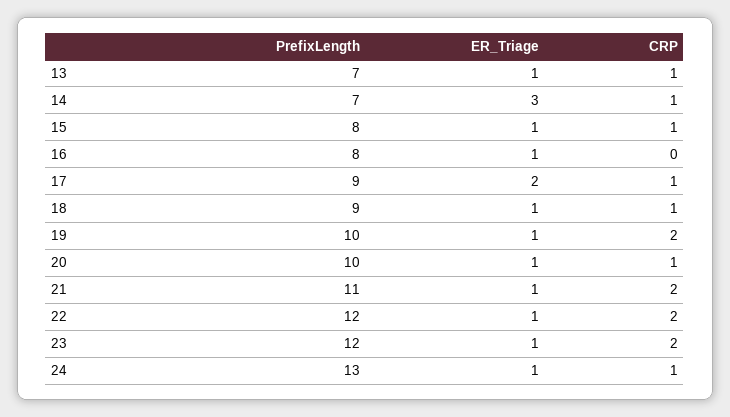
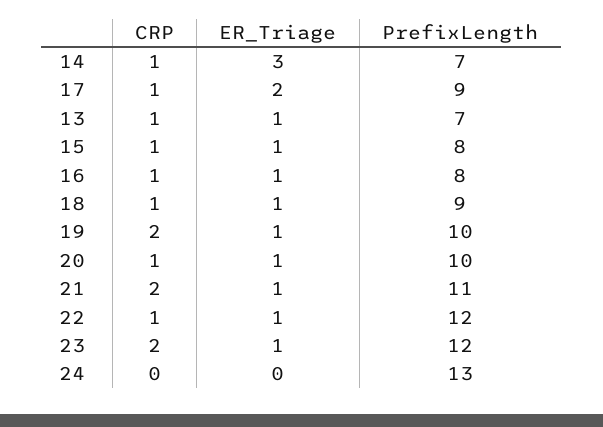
  {
    "PrefixLength": {
      "13": 7,
      "14": 7,
      "15": 8,
      "16": 8,
      "17": 9,
      "18": 9,
      "19": 10,
      "20": 10,
      "21": 11,
      "22": 12,
      "23": 12,
      "24": 13
    },
    "ER_Triage": {
      "13": 1,
      "14": 3,
      "15": 1,
      "16": 1,
      "17": 2,
      "18": 1,
      "19": 1,
      "20": 1,
      "21": 1,
      "22": 1,
      "23": 1,
-     "24": 1
+     "24": 0
    },
    "CRP": {
      "13": 1,
      "14": 1,
      "15": 1,
-     "16": 0,
+     "16": 1,
      "17": 1,
      "18": 1,
      "19": 2,
      "20": 1,
      "21": 2,
-     "22": 2,
+     "22": 1,
      "23": 2,
-     "24": 1
+     "24": 0
    }
  }

